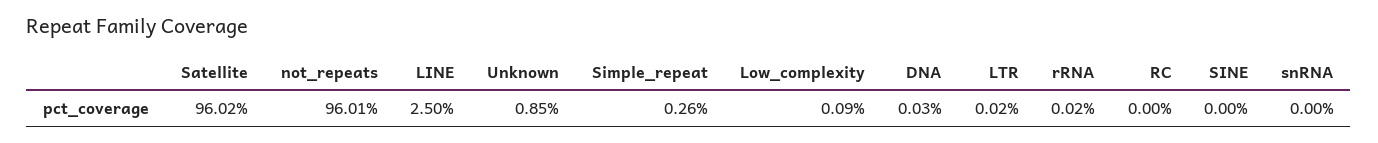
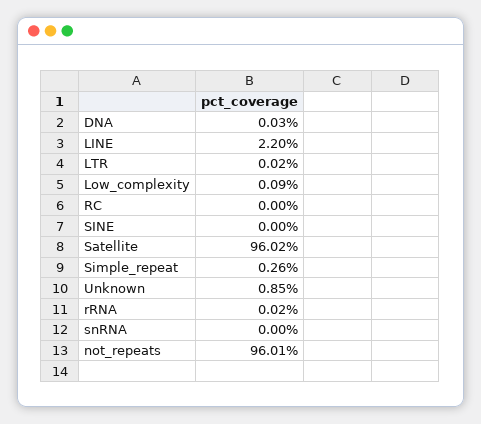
  {
    "Satellite": 96.02,
    "not_repeats": 96.01,
-   "LINE": 2.5,
+   "LINE": 2.2,
    "Unknown": 0.85,
    "Simple_repeat": 0.26,
    "Low_complexity": 0.09,
    "DNA": 0.03,
    "LTR": 0.02,
    "rRNA": 0.02,
    "RC": 0,
    "SINE": 0,
    "snRNA": 0
  }

